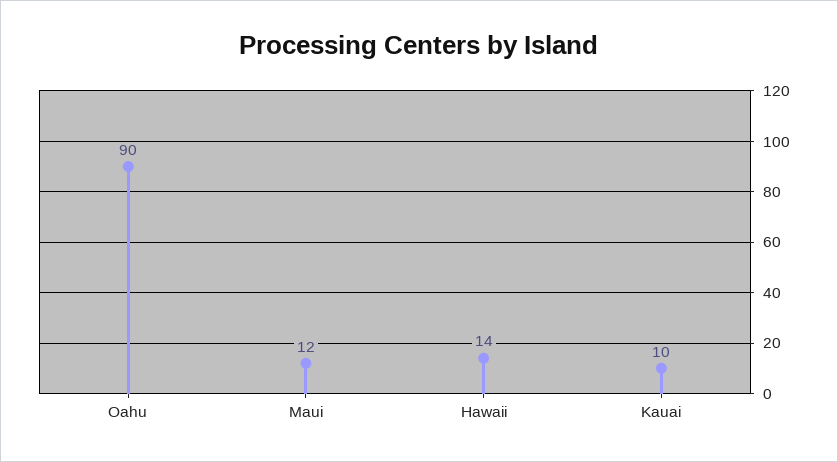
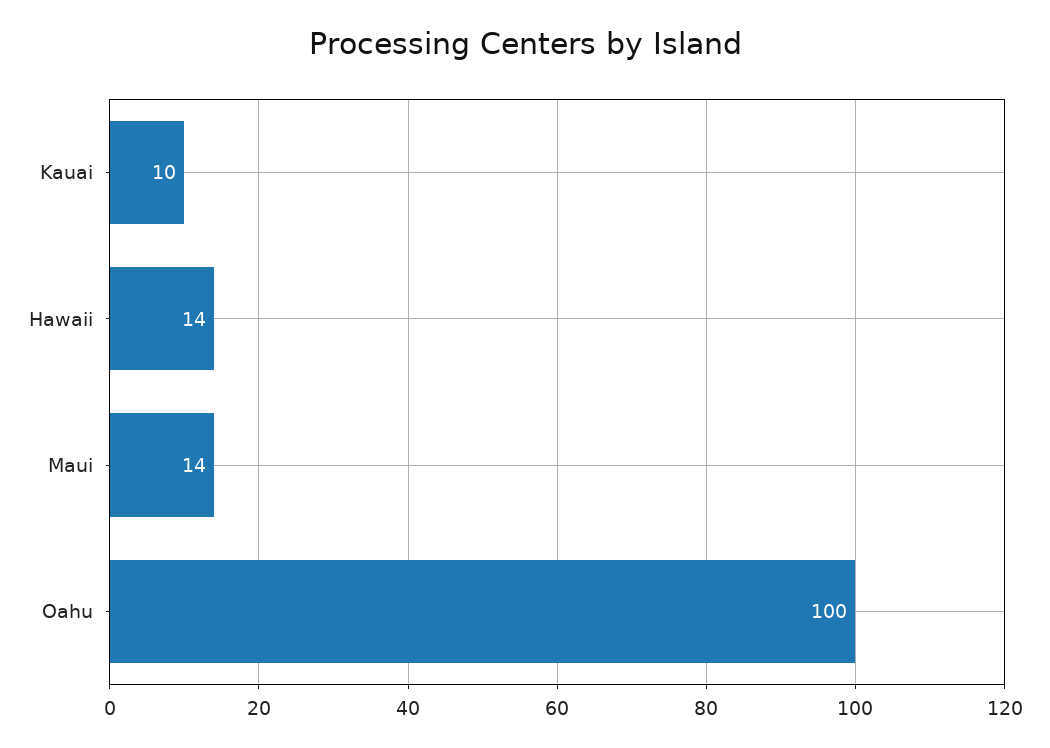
  {
-   "Oahu": 90,
+   "Oahu": 100,
-   "Maui": 12,
+   "Maui": 14,
    "Hawaii": 14,
    "Kauai": 10
  }

